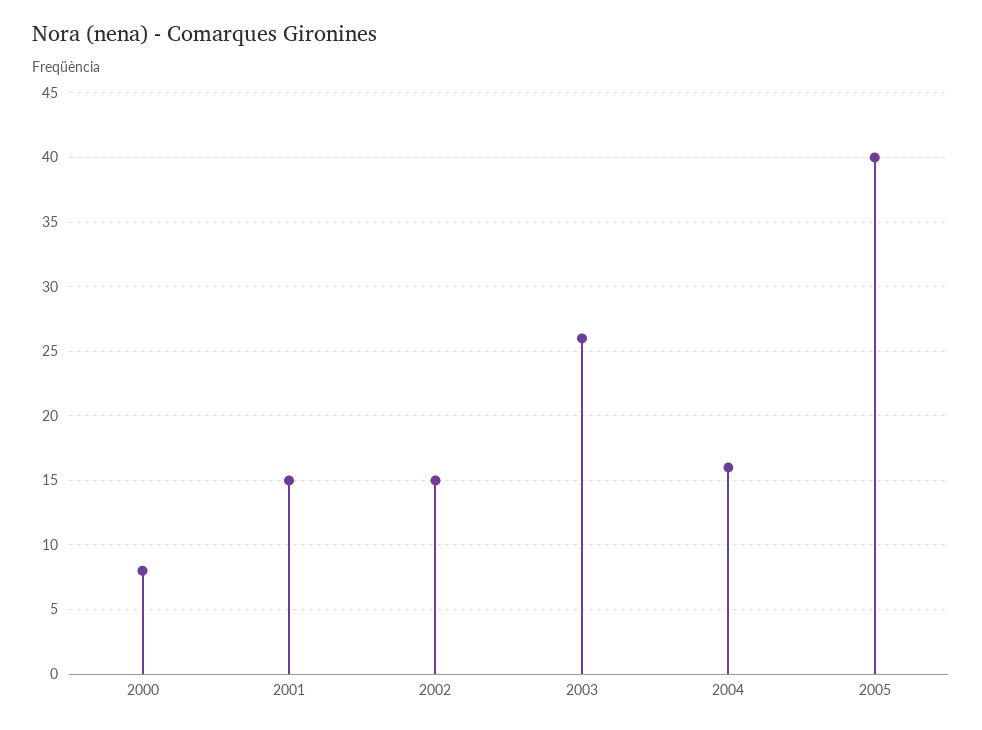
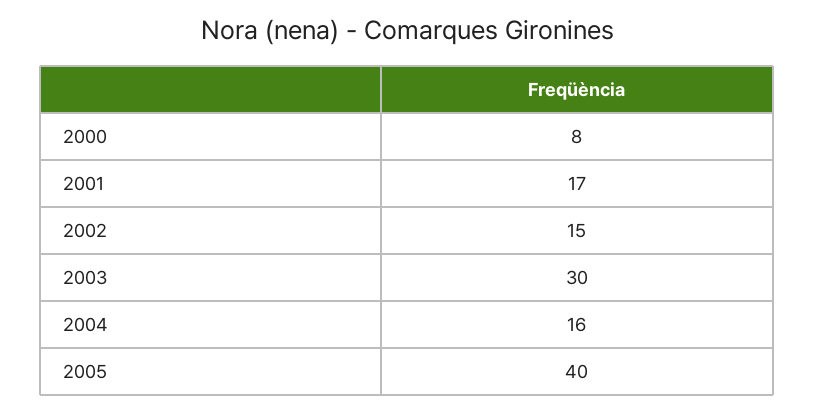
  {
    "2000": 8,
-   "2001": 15,
+   "2001": 17,
    "2002": 15,
-   "2003": 26,
+   "2003": 30,
    "2004": 16,
    "2005": 40
  }

